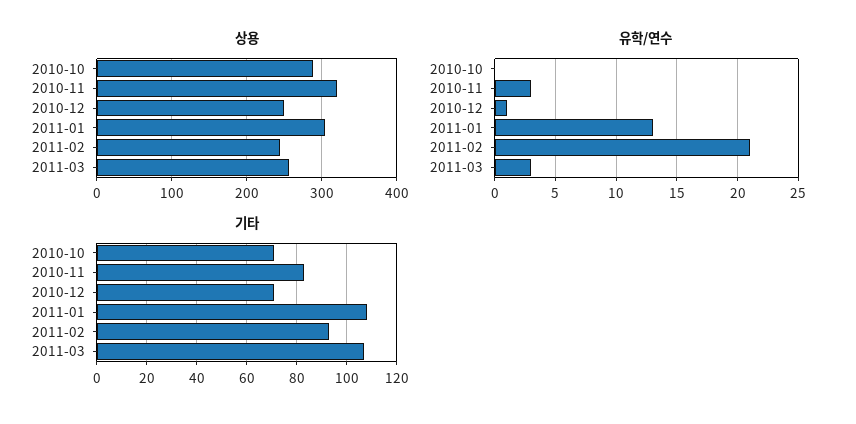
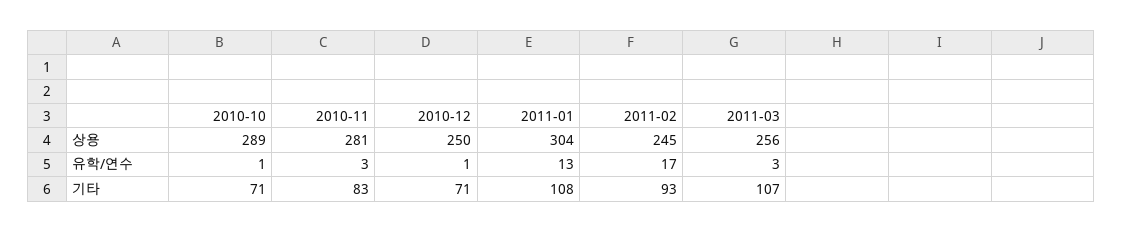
  {
    "상용": {
      "2010-10": 289,
-     "2010-11": 320,
+     "2010-11": 281,
      "2010-12": 250,
      "2011-01": 304,
      "2011-02": 245,
      "2011-03": 256
    },
    "유학/연수": {
-     "2010-10": 0,
+     "2010-10": 1,
      "2010-11": 3,
      "2010-12": 1,
      "2011-01": 13,
-     "2011-02": 21,
+     "2011-02": 17,
      "2011-03": 3
    },
    "기타": {
      "2010-10": 71,
      "2010-11": 83,
      "2010-12": 71,
      "2011-01": 108,
      "2011-02": 93,
      "2011-03": 107
    }
  }

